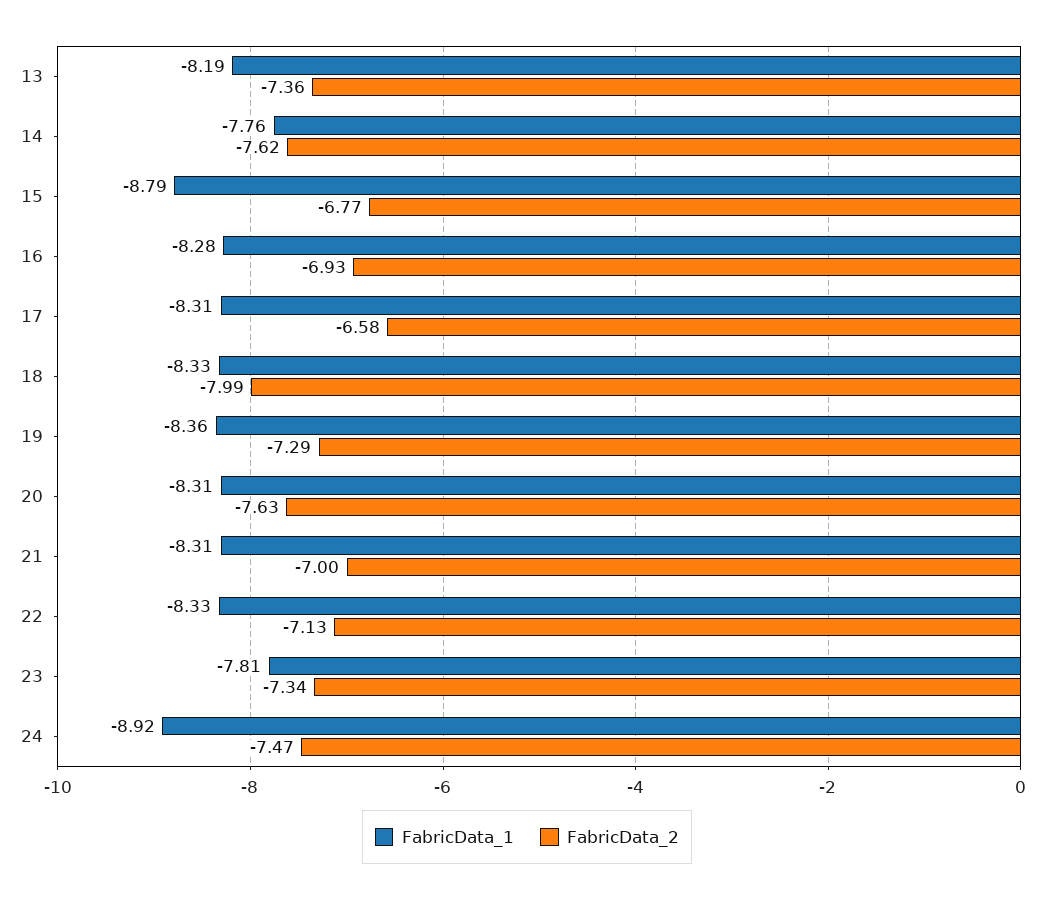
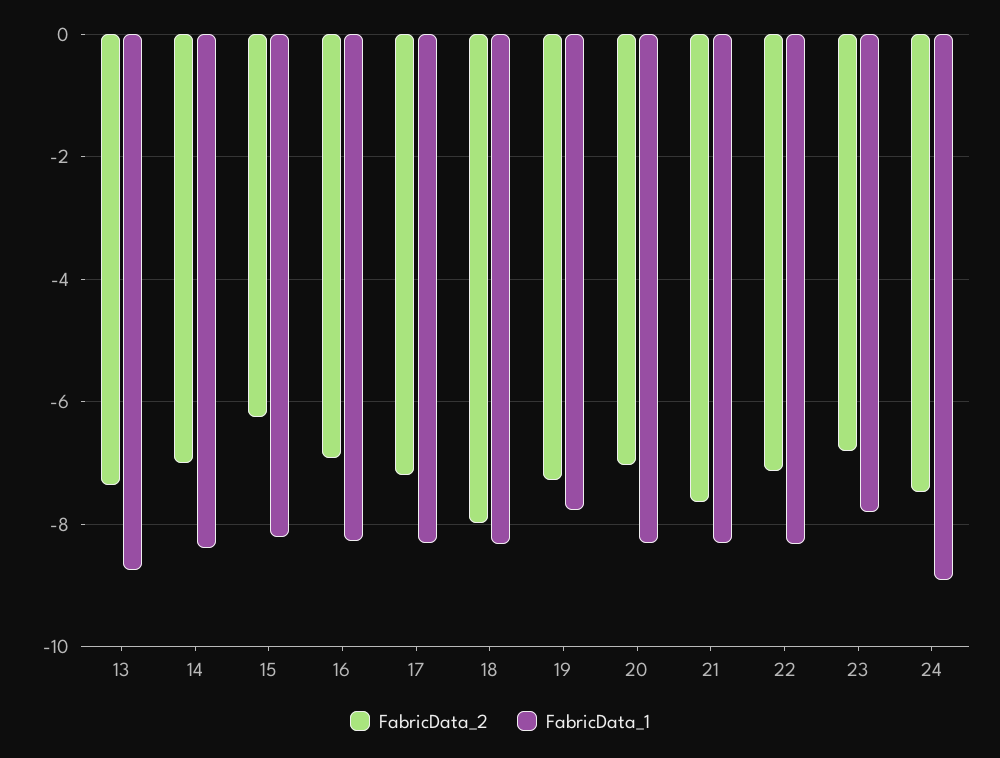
  {
    "FabricData_1": {
-     "13": -8.19,
+     "13": -8.8,
-     "14": -7.76,
+     "14": -8.4,
-     "15": -8.79,
+     "15": -8.2,
      "16": -8.28,
      "17": -8.31,
      "18": -8.33,
-     "19": -8.36,
+     "19": -7.8,
      "20": -8.31,
      "21": -8.31,
      "22": -8.33,
      "23": -7.81,
      "24": -8.92
    },
    "FabricData_2": {
      "13": -7.36,
-     "14": -7.62,
+     "14": -7,
-     "15": -6.77,
+     "15": -6.2,
      "16": -6.93,
-     "17": -6.58,
+     "17": -7.2,
      "18": -7.99,
      "19": -7.29,
-     "20": -7.63,
+     "20": -7,
-     "21": -7,
+     "21": -7.6,
      "22": -7.13,
-     "23": -7.34,
+     "23": -6.8,
      "24": -7.47
    }
  }

